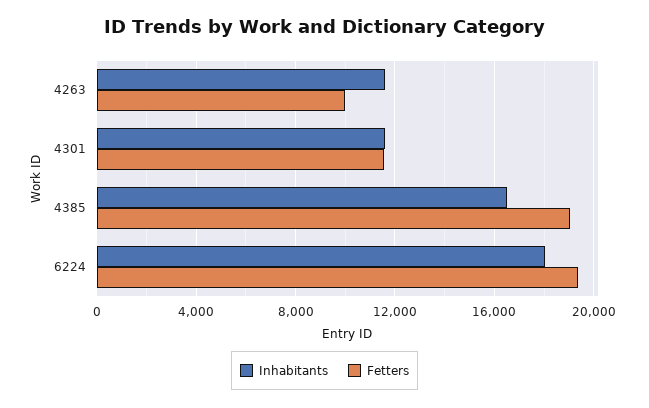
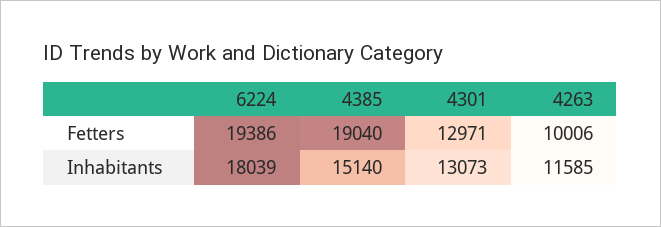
  {
    "Inhabitants": {
      "4263": 11585,
-     "4301": 11500,
+     "4301": 13073,
-     "4385": 16500,
+     "4385": 15140,
      "6224": 18039
    },
    "Fetters": {
      "4263": 10006,
-     "4301": 11500,
+     "4301": 12971,
      "4385": 19040,
      "6224": 19386
    }
  }

